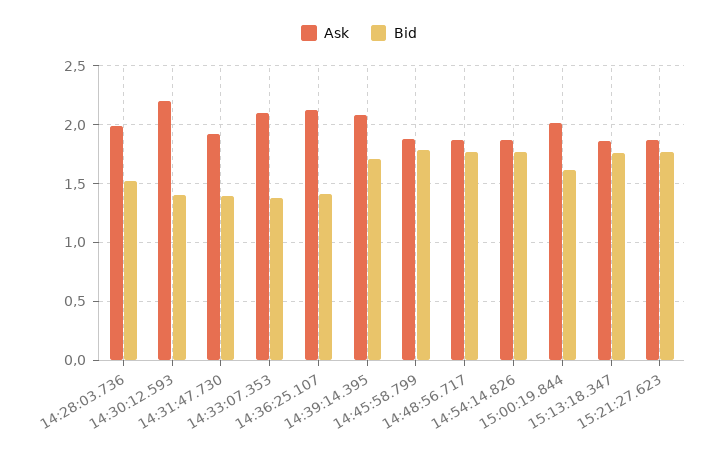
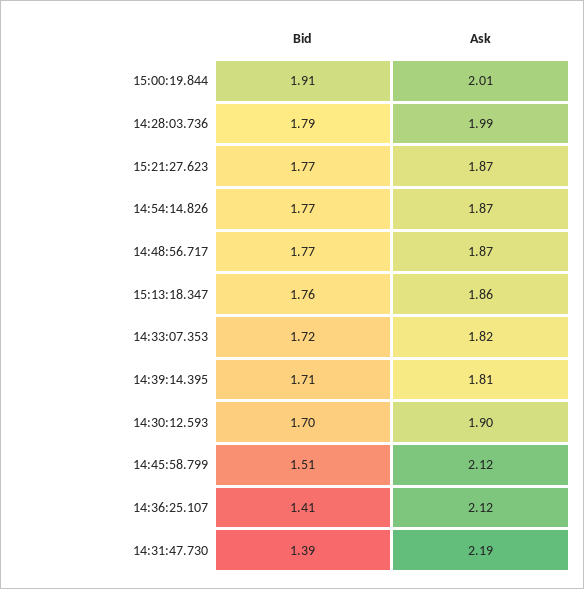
  {
    "Ask": {
      "14:28:03.736": 1.99,
-     "14:30:12.593": 2.2,
+     "14:30:12.593": 1.9,
-     "14:31:47.730": 1.9,
+     "14:31:47.730": 2.19,
-     "14:33:07.353": 2.1,
+     "14:33:07.353": 1.82,
      "14:36:25.107": 2.12,
-     "14:39:14.395": 2.1,
+     "14:39:14.395": 1.81,
-     "14:45:58.799": 1.9,
+     "14:45:58.799": 2.12,
      "14:48:56.717": 1.87,
      "14:54:14.826": 1.87,
      "15:00:19.844": 2.01,
      "15:13:18.347": 1.86,
      "15:21:27.623": 1.87
    },
    "Bid": {
-     "14:28:03.736": 1.5,
+     "14:28:03.736": 1.79,
-     "14:30:12.593": 1.4,
+     "14:30:12.593": 1.7,
      "14:31:47.730": 1.39,
-     "14:33:07.353": 1.4,
+     "14:33:07.353": 1.72,
      "14:36:25.107": 1.41,
      "14:39:14.395": 1.71,
-     "14:45:58.799": 1.8,
+     "14:45:58.799": 1.51,
      "14:48:56.717": 1.77,
      "14:54:14.826": 1.77,
-     "15:00:19.844": 1.6,
+     "15:00:19.844": 1.91,
      "15:13:18.347": 1.76,
      "15:21:27.623": 1.77
    }
  }

